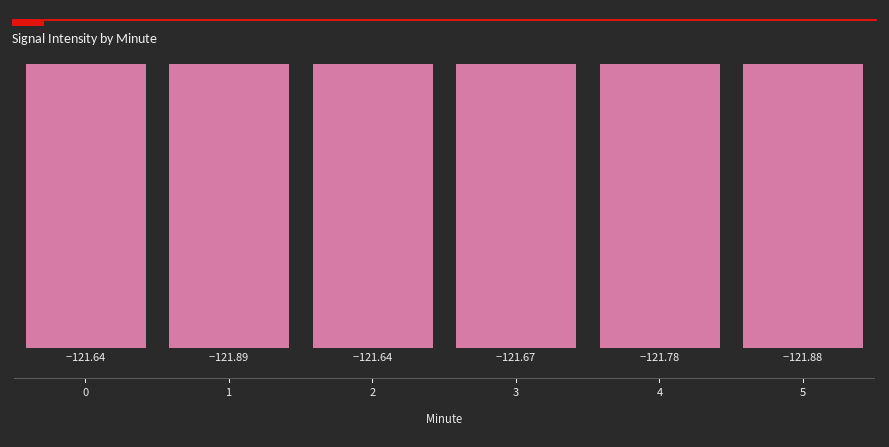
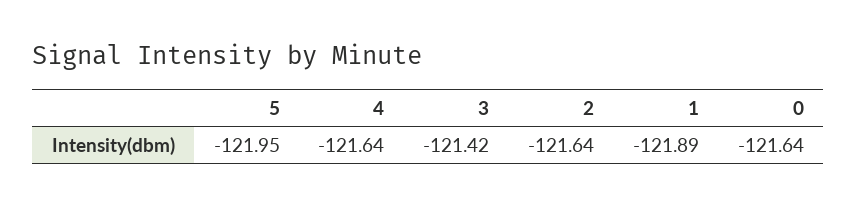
  {
    "0": -121.64,
    "1": -121.89,
    "2": -121.64,
-   "3": -121.67,
+   "3": -121.42,
-   "4": -121.78,
+   "4": -121.64,
-   "5": -121.88
+   "5": -121.95
  }

